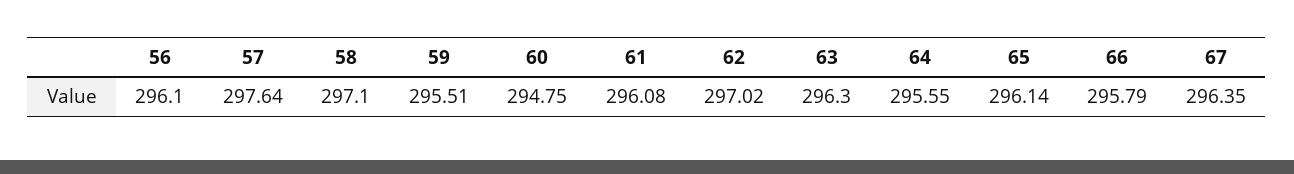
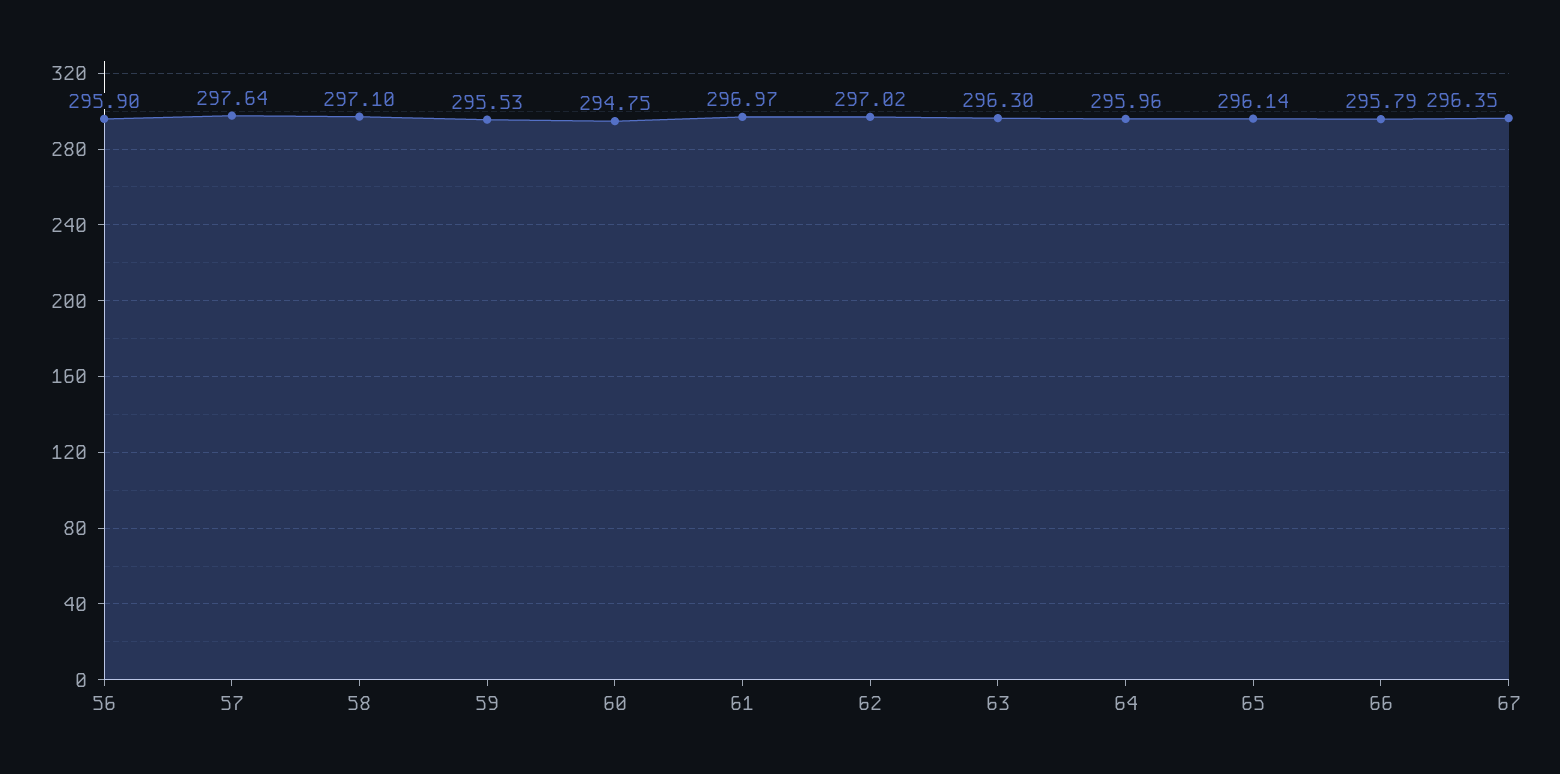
  {
-   "56": 296.1,
+   "56": 295.9,
    "57": 297.64,
    "58": 297.1,
-   "59": 295.51,
+   "59": 295.53,
    "60": 294.75,
-   "61": 296.08,
+   "61": 296.97,
    "62": 297.02,
    "63": 296.3,
-   "64": 295.55,
+   "64": 295.96,
    "65": 296.14,
    "66": 295.79,
    "67": 296.35
  }

